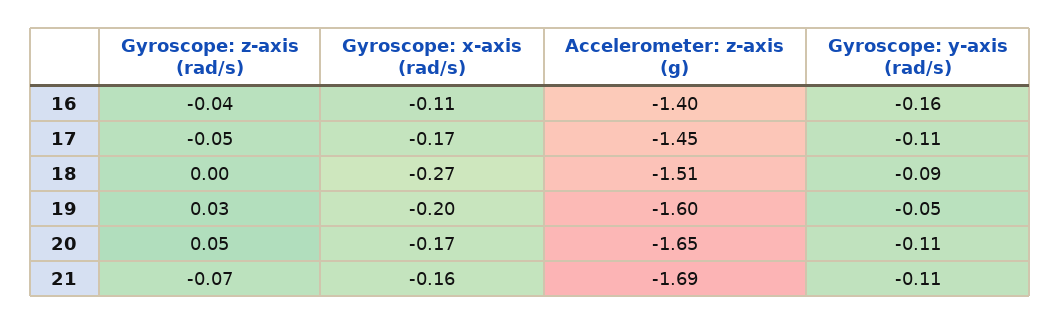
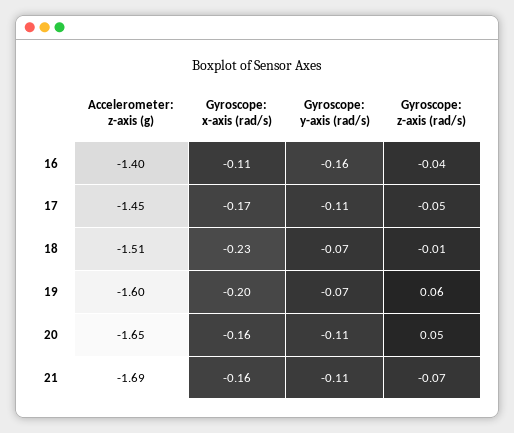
  {
    "Gyroscope: z-axis (rad/s)": {
      "16": -0.04,
      "17": -0.05,
-     "18": 0,
+     "18": -0.01,
-     "19": 0.03,
+     "19": 0.06,
      "20": 0.05,
      "21": -0.07
    },
    "Gyroscope: x-axis (rad/s)": {
      "16": -0.11,
      "17": -0.17,
-     "18": -0.27,
+     "18": -0.23,
      "19": -0.2,
-     "20": -0.17,
+     "20": -0.16,
      "21": -0.16
    },
    "Accelerometer: z-axis (g)": {
      "16": -1.4,
      "17": -1.45,
      "18": -1.51,
      "19": -1.6,
      "20": -1.65,
      "21": -1.69
    },
    "Gyroscope: y-axis (rad/s)": {
      "16": -0.16,
      "17": -0.11,
-     "18": -0.09,
+     "18": -0.07,
-     "19": -0.05,
+     "19": -0.07,
      "20": -0.11,
      "21": -0.11
    }
  }

